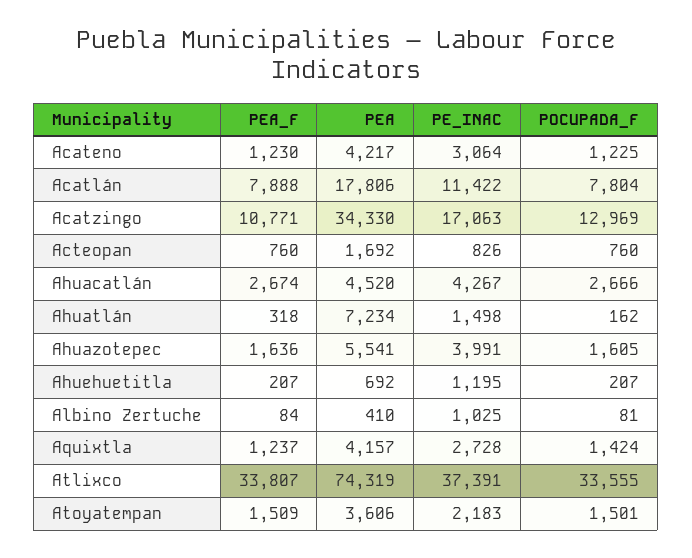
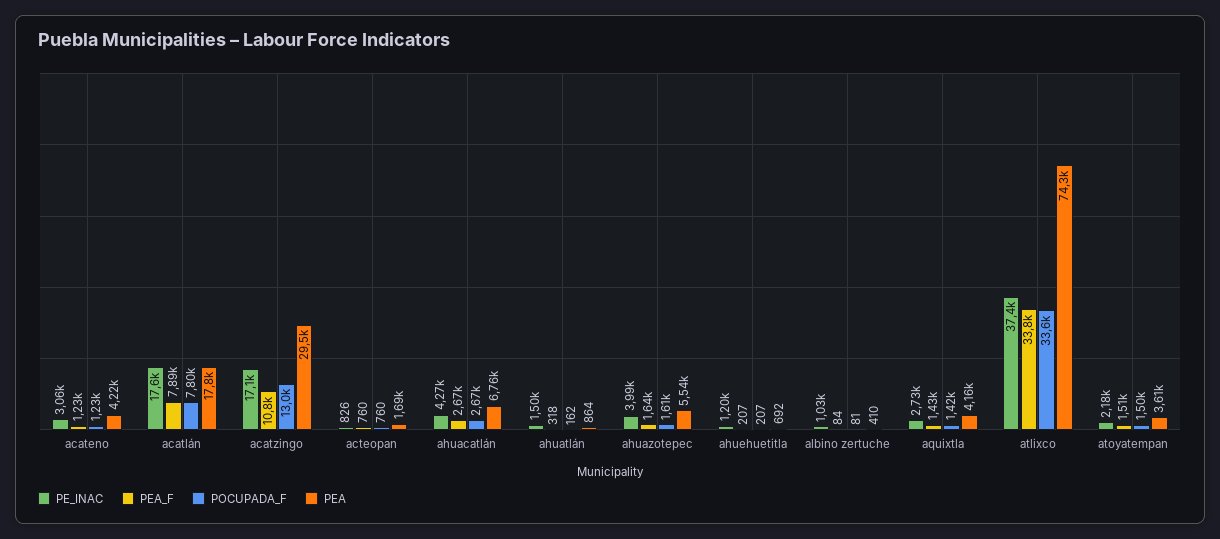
  {
    "PEA_F": {
      "Acateno": 1230,
      "Acatlán": 7888,
      "Acatzingo": 10771,
      "Acteopan": 760,
      "Ahuacatlán": 2674,
      "Ahuatlán": 318,
      "Ahuazotepec": 1636,
      "Ahuehuetitla": 207,
      "Albino Zertuche": 84,
-     "Aquixtla": 1237,
+     "Aquixtla": 1430,
      "Atlixco": 33807,
      "Atoyatempan": 1509
    },
    "PEA": {
      "Acateno": 4217,
      "Acatlán": 17806,
-     "Acatzingo": 34330,
+     "Acatzingo": 29500,
      "Acteopan": 1692,
-     "Ahuacatlán": 4520,
+     "Ahuacatlán": 6760,
-     "Ahuatlán": 7234,
+     "Ahuatlán": 864,
      "Ahuazotepec": 5541,
      "Ahuehuetitla": 692,
      "Albino Zertuche": 410,
      "Aquixtla": 4157,
      "Atlixco": 74319,
      "Atoyatempan": 3606
    },
    "PE_INAC": {
      "Acateno": 3064,
-     "Acatlán": 11422,
+     "Acatlán": 17600,
      "Acatzingo": 17063,
      "Acteopan": 826,
      "Ahuacatlán": 4267,
      "Ahuatlán": 1498,
      "Ahuazotepec": 3991,
      "Ahuehuetitla": 1195,
      "Albino Zertuche": 1025,
      "Aquixtla": 2728,
      "Atlixco": 37391,
      "Atoyatempan": 2183
    },
    "POCUPADA_F": {
      "Acateno": 1225,
      "Acatlán": 7804,
      "Acatzingo": 12969,
      "Acteopan": 760,
      "Ahuacatlán": 2666,
      "Ahuatlán": 162,
      "Ahuazotepec": 1605,
      "Ahuehuetitla": 207,
      "Albino Zertuche": 81,
      "Aquixtla": 1424,
      "Atlixco": 33555,
      "Atoyatempan": 1501
    }
  }

